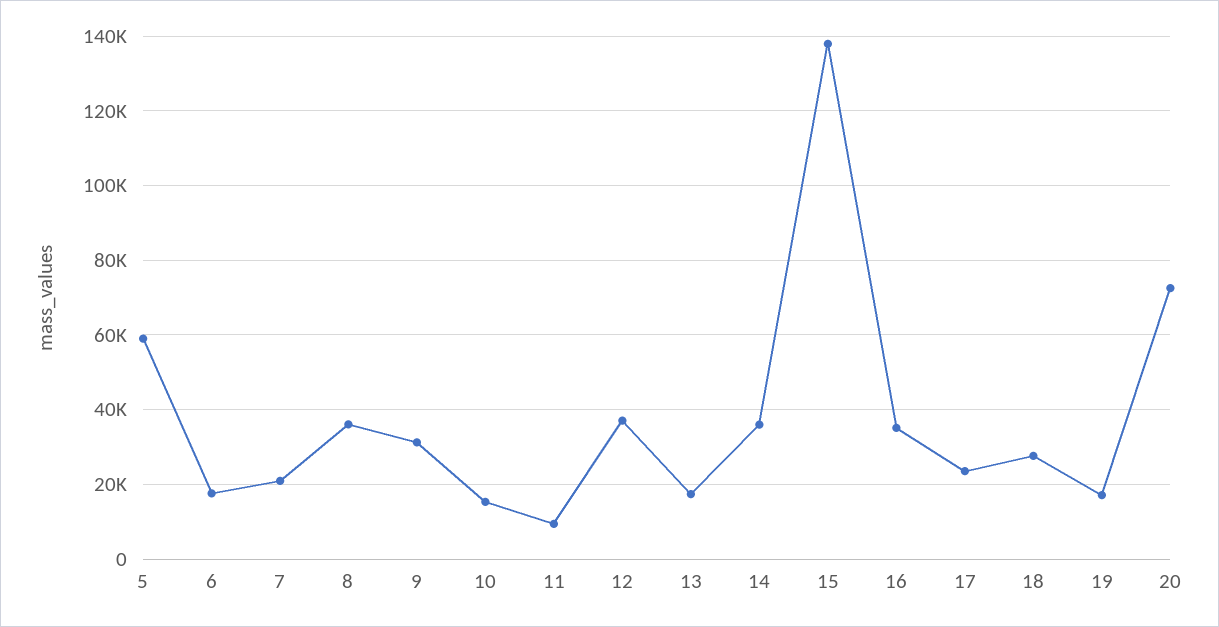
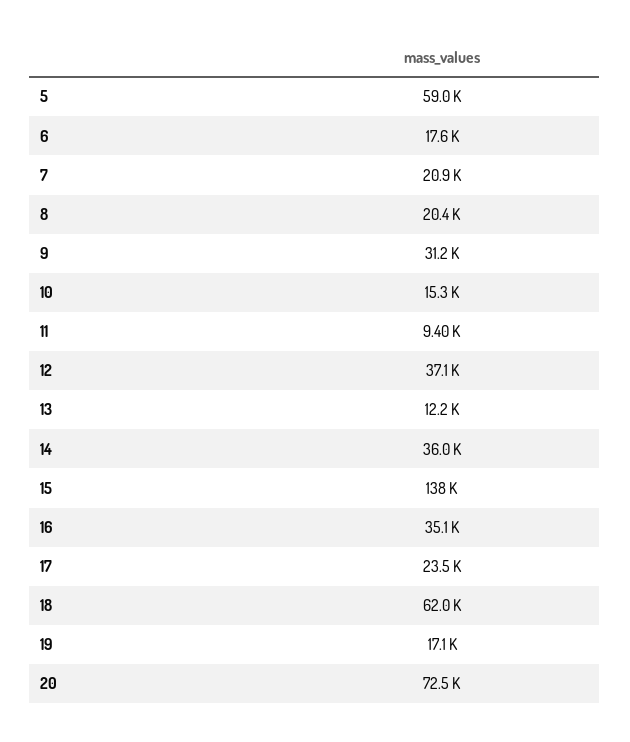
  {
    "5": 59000,
    "6": 17600,
    "7": 20900,
-   "8": 36000,
+   "8": 20400,
    "9": 31200,
    "10": 15300,
    "11": 9400,
    "12": 37100,
-   "13": 18000,
+   "13": 12200,
    "14": 36000,
    "15": 138000,
    "16": 35100,
    "17": 23500,
-   "18": 28000,
+   "18": 62000,
    "19": 17100,
    "20": 72500
  }

